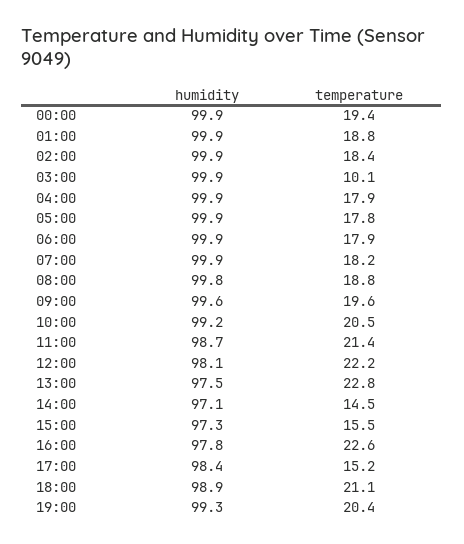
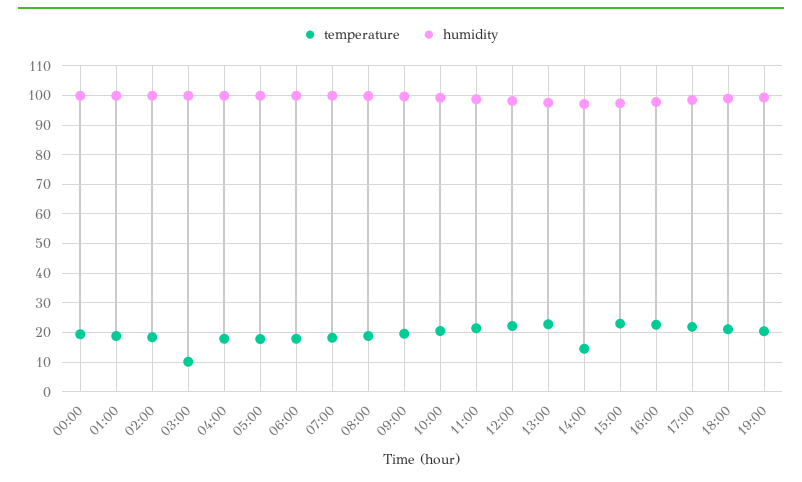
  {
    "humidity": {
      "00:00": 99.9,
      "01:00": 99.9,
      "02:00": 99.9,
      "03:00": 99.9,
      "04:00": 99.9,
      "05:00": 99.9,
      "06:00": 99.9,
      "07:00": 99.9,
      "08:00": 99.8,
      "09:00": 99.6,
      "10:00": 99.2,
      "11:00": 98.7,
      "12:00": 98.1,
      "13:00": 97.5,
      "14:00": 97.1,
      "15:00": 97.3,
      "16:00": 97.8,
      "17:00": 98.4,
      "18:00": 98.9,
      "19:00": 99.3
    },
    "temperature": {
      "00:00": 19.4,
      "01:00": 18.8,
      "02:00": 18.4,
      "03:00": 10.1,
      "04:00": 17.9,
      "05:00": 17.8,
      "06:00": 17.9,
      "07:00": 18.2,
      "08:00": 18.8,
      "09:00": 19.6,
      "10:00": 20.5,
      "11:00": 21.4,
      "12:00": 22.2,
      "13:00": 22.8,
      "14:00": 14.5,
-     "15:00": 15.5,
+     "15:00": 22.5,
      "16:00": 22.6,
-     "17:00": 15.2,
+     "17:00": 22.5,
      "18:00": 21.1,
      "19:00": 20.4
    }
  }

